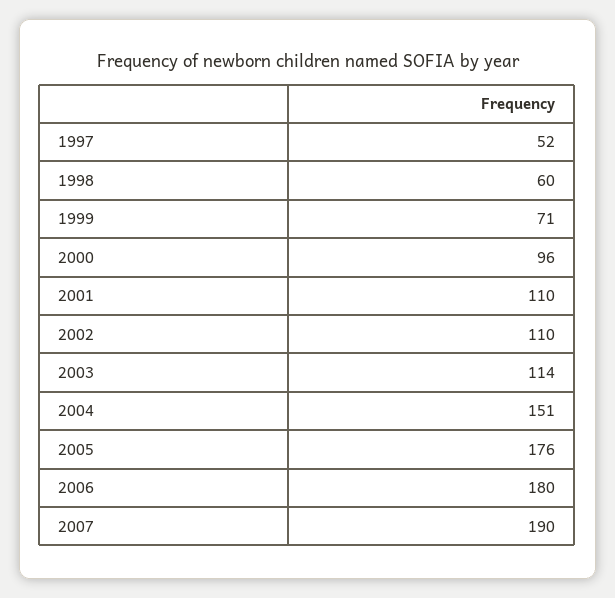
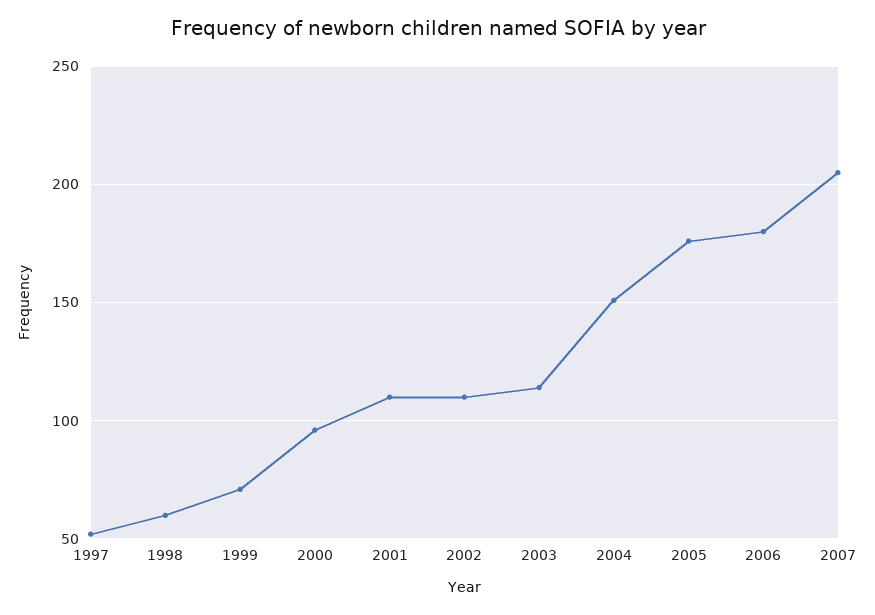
  {
    "1997": 52,
    "1998": 60,
    "1999": 71,
    "2000": 96,
    "2001": 110,
    "2002": 110,
    "2003": 114,
    "2004": 151,
    "2005": 176,
    "2006": 180,
-   "2007": 190
+   "2007": 205
  }

